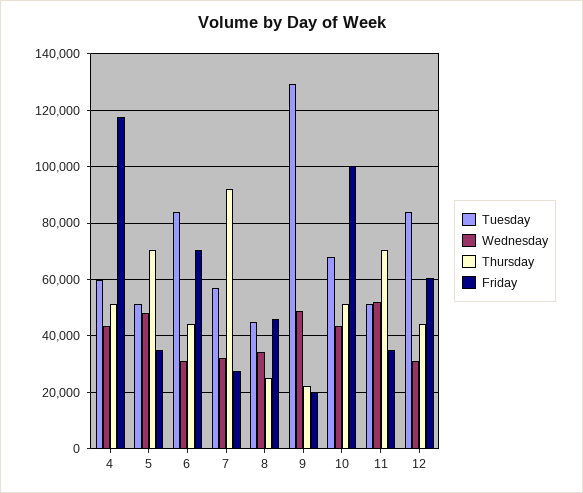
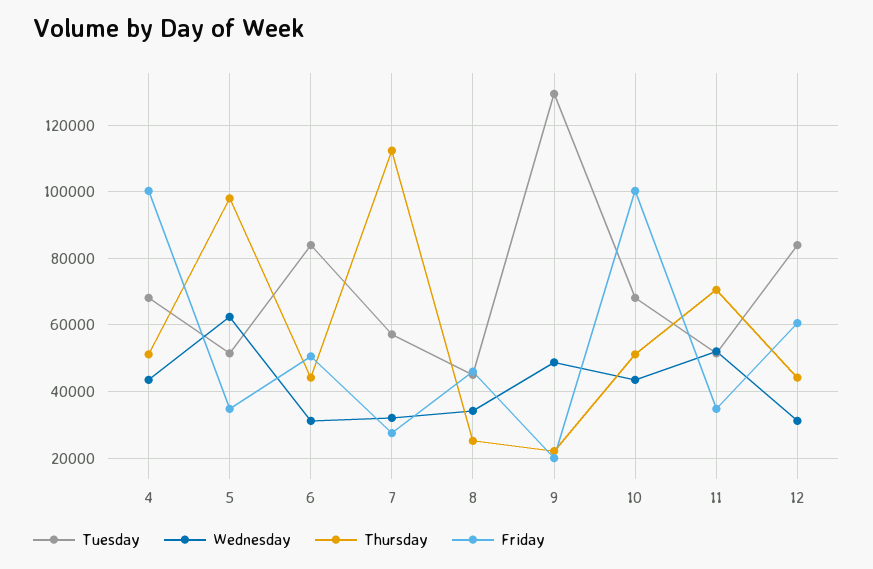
  {
    "Tuesday": {
-     "4": 60000,
+     "4": 68000,
      "5": 52000,
      "6": 84000,
      "7": 58000,
      "8": 44000,
      "9": 130000,
      "10": 68000,
      "11": 52000,
      "12": 84000
    },
    "Wednesday": {
      "4": 44000,
-     "5": 47500,
+     "5": 62000,
      "6": 32000,
      "7": 32000,
      "8": 34000,
      "9": 48000,
      "10": 44000,
      "11": 52000,
      "12": 32000
    },
    "Thursday": {
      "4": 52000,
-     "5": 70000,
+     "5": 98000,
      "6": 44000,
-     "7": 92500,
+     "7": 112000,
      "8": 26000,
      "9": 22000,
      "10": 52000,
      "11": 70000,
      "12": 44000
    },
    "Friday": {
-     "4": 117500,
+     "4": 100000,
      "5": 34000,
-     "6": 70000,
+     "6": 50000,
      "7": 28000,
      "8": 46000,
      "9": 20000,
      "10": 100000,
      "11": 34000,
      "12": 60000
    }
  }

